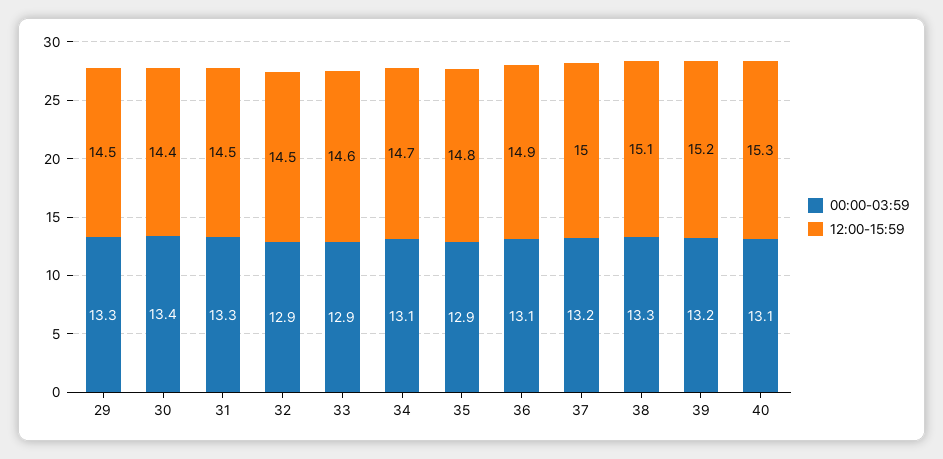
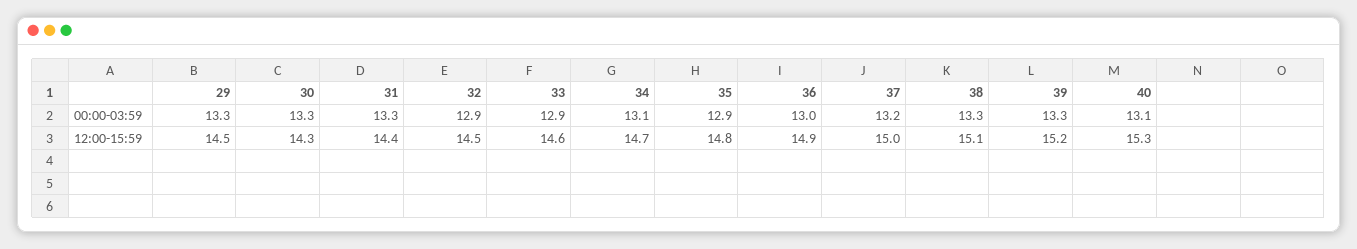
  {
    "00:00-03:59": {
      "29": 13.3,
-     "30": 13.4,
+     "30": 13.3,
      "31": 13.3,
      "32": 12.9,
      "33": 12.9,
      "34": 13.1,
      "35": 12.9,
-     "36": 13.1,
+     "36": 13,
      "37": 13.2,
      "38": 13.3,
-     "39": 13.2,
+     "39": 13.3,
      "40": 13.1
    },
    "12:00-15:59": {
      "29": 14.5,
-     "30": 14.4,
+     "30": 14.3,
-     "31": 14.5,
+     "31": 14.4,
      "32": 14.5,
      "33": 14.6,
      "34": 14.7,
      "35": 14.8,
      "36": 14.9,
      "37": 15,
      "38": 15.1,
      "39": 15.2,
      "40": 15.3
    }
  }

